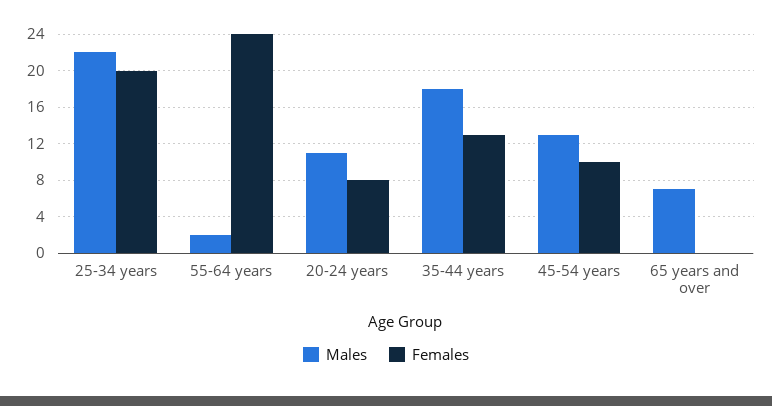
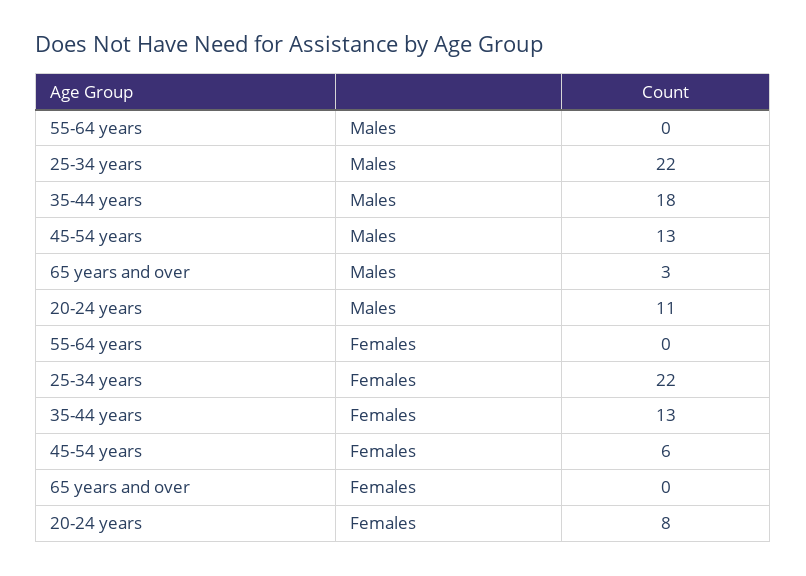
  {
    "Males": {
      "25-34 years": 22,
-     "55-64 years": 2,
+     "55-64 years": 0,
      "20-24 years": 11,
      "35-44 years": 18,
      "45-54 years": 13,
-     "65 years and over": 7
+     "65 years and over": 3
    },
    "Females": {
-     "25-34 years": 20,
+     "25-34 years": 22,
-     "55-64 years": 24,
+     "55-64 years": 0,
      "20-24 years": 8,
      "35-44 years": 13,
-     "45-54 years": 10,
+     "45-54 years": 6,
      "65 years and over": 0
    }
  }

